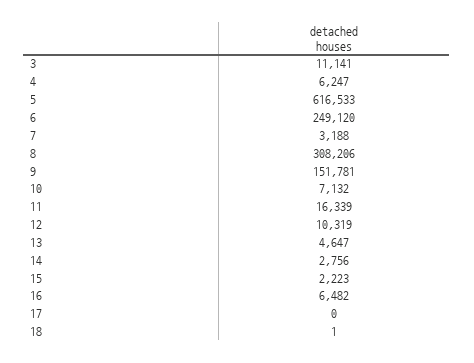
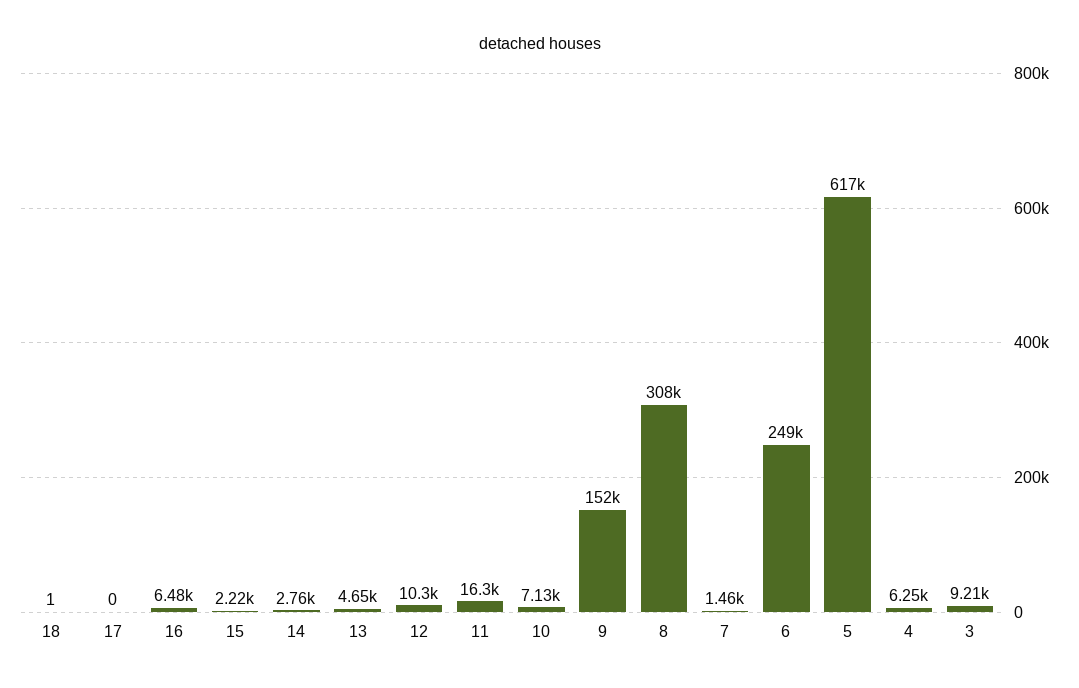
  {
-   "3": 11141,
+   "3": 9210,
    "4": 6247,
    "5": 616533,
    "6": 249120,
-   "7": 3188,
+   "7": 1460,
    "8": 308206,
    "9": 151781,
    "10": 7132,
    "11": 16339,
    "12": 10319,
    "13": 4647,
    "14": 2756,
    "15": 2223,
    "16": 6482,
    "17": 0,
    "18": 1
  }

